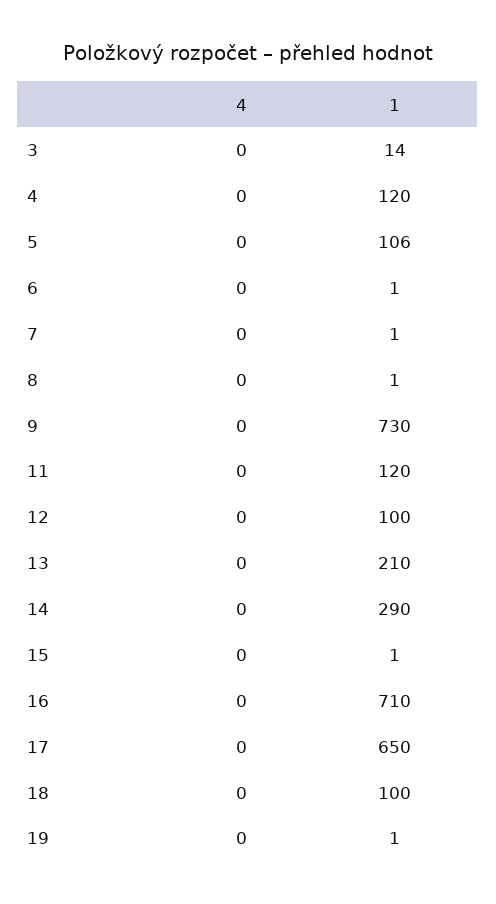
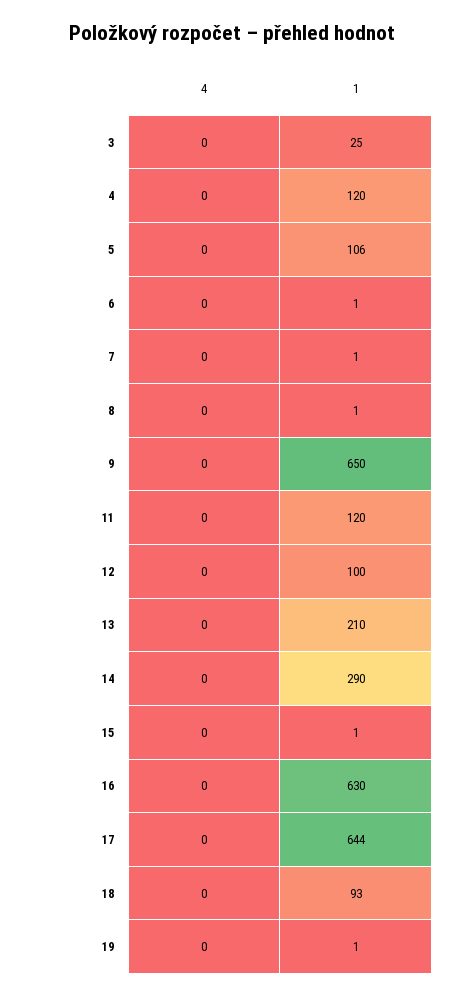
  {
    "4": {
      "3": 0,
      "4": 0,
      "5": 0,
      "6": 0,
      "7": 0,
      "8": 0,
      "9": 0,
      "11": 0,
      "12": 0,
      "13": 0,
      "14": 0,
      "15": 0,
      "16": 0,
      "17": 0,
      "18": 0,
      "19": 0
    },
    "1": {
-     "3": 14,
+     "3": 25,
      "4": 120,
      "5": 106,
      "6": 1,
      "7": 1,
      "8": 1,
-     "9": 730,
+     "9": 650,
      "11": 120,
      "12": 100,
      "13": 210,
      "14": 290,
      "15": 1,
-     "16": 710,
+     "16": 630,
-     "17": 650,
+     "17": 644,
-     "18": 100,
+     "18": 93,
      "19": 1
    }
  }

